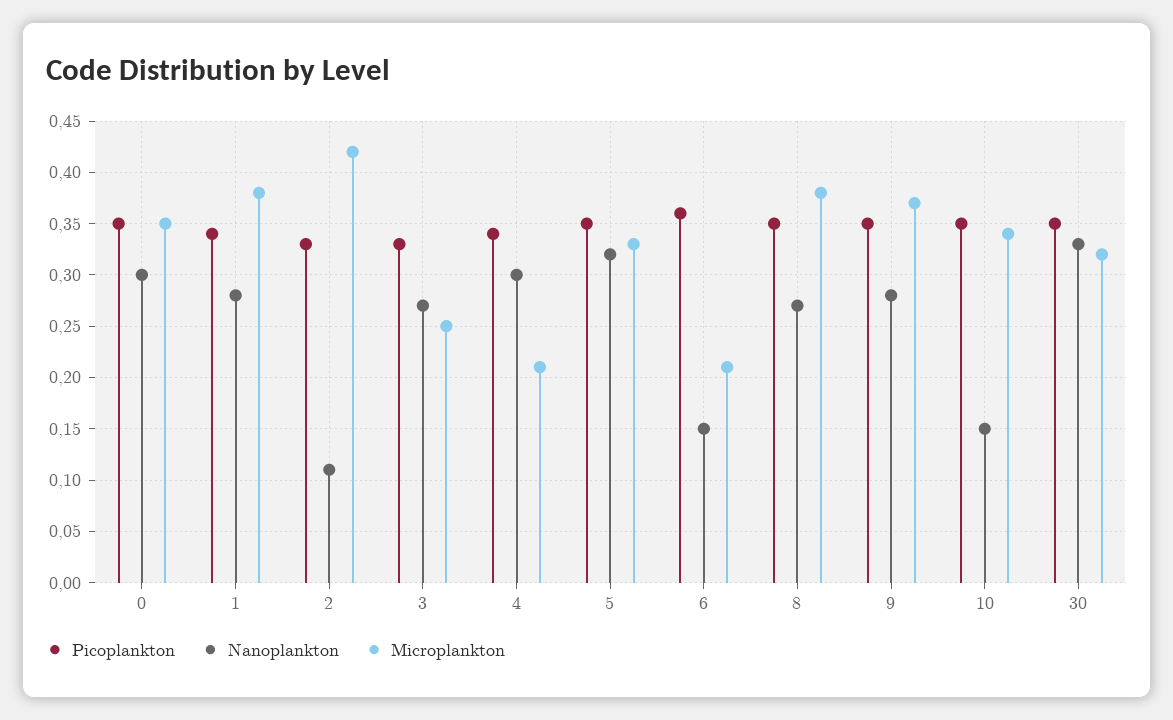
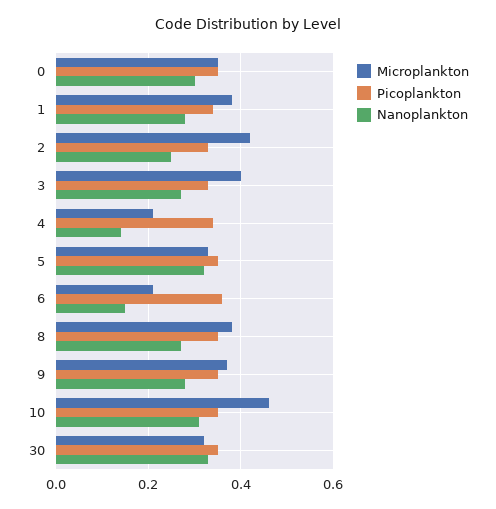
  {
    "Picoplankton": {
      "0": 0.35,
      "1": 0.34,
      "2": 0.33,
      "3": 0.33,
      "4": 0.34,
      "5": 0.35,
      "6": 0.36,
      "8": 0.35,
      "9": 0.35,
      "10": 0.35,
      "30": 0.35
    },
    "Nanoplankton": {
      "0": 0.3,
      "1": 0.28,
-     "2": 0.11,
+     "2": 0.25,
      "3": 0.27,
-     "4": 0.3,
+     "4": 0.15,
      "5": 0.32,
      "6": 0.15,
      "8": 0.27,
      "9": 0.28,
-     "10": 0.15,
+     "10": 0.3,
      "30": 0.33
    },
    "Microplankton": {
      "0": 0.35,
      "1": 0.38,
      "2": 0.42,
-     "3": 0.25,
+     "3": 0.4,
      "4": 0.21,
      "5": 0.33,
      "6": 0.21,
      "8": 0.38,
      "9": 0.37,
-     "10": 0.34,
+     "10": 0.45,
      "30": 0.32
    }
  }

